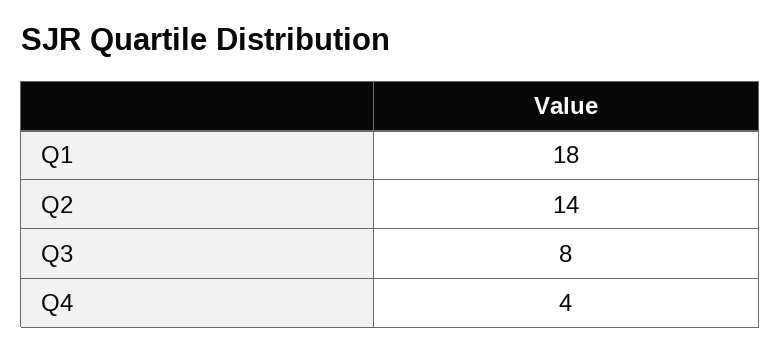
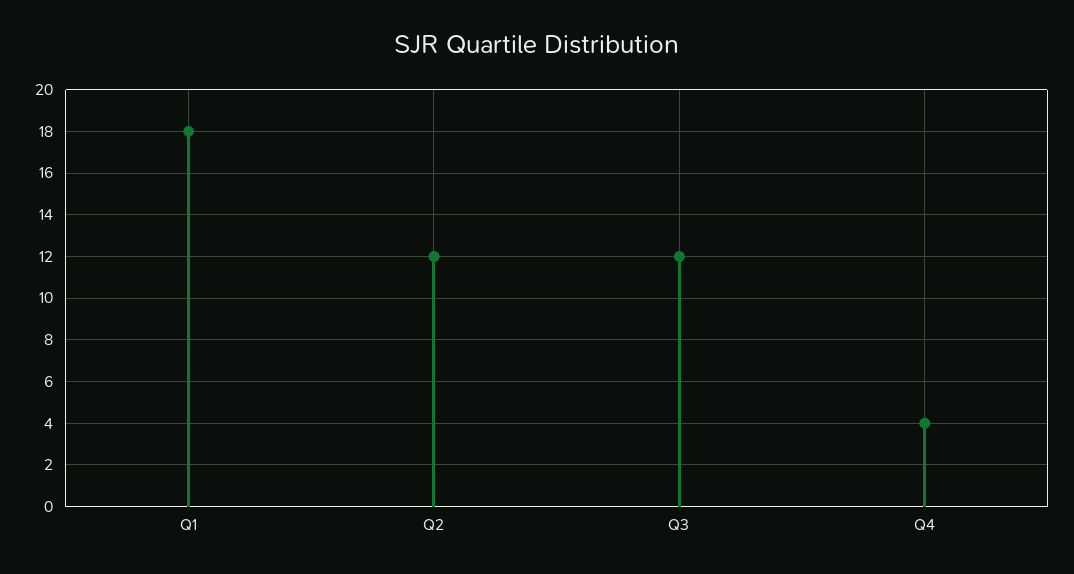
  {
    "Q1": 18,
-   "Q2": 14,
+   "Q2": 12,
-   "Q3": 8,
+   "Q3": 12,
    "Q4": 4
  }

